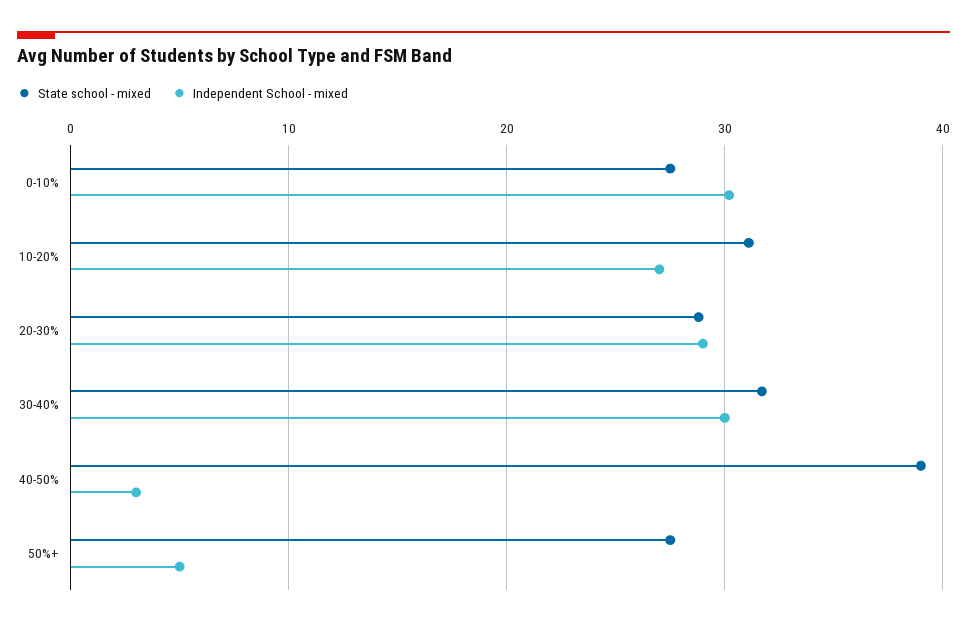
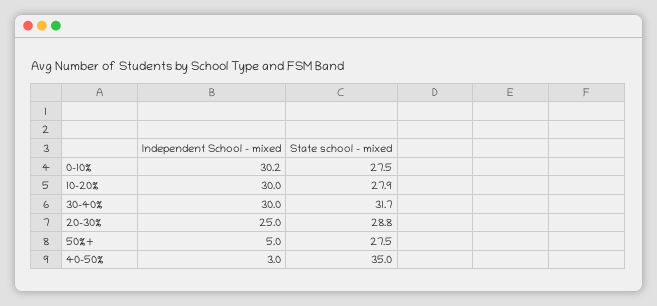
  {
    "State school - mixed": {
      "0-10%": 27.5,
-     "10-20%": 31,
+     "10-20%": 27.9,
      "20-30%": 28.8,
      "30-40%": 31.7,
-     "40-50%": 39,
+     "40-50%": 35,
      "50%+": 27.5
    },
    "Independent School - mixed": {
      "0-10%": 30.2,
-     "10-20%": 27,
+     "10-20%": 30,
-     "20-30%": 29,
+     "20-30%": 25,
      "30-40%": 30,
      "40-50%": 3,
      "50%+": 5
    }
  }

